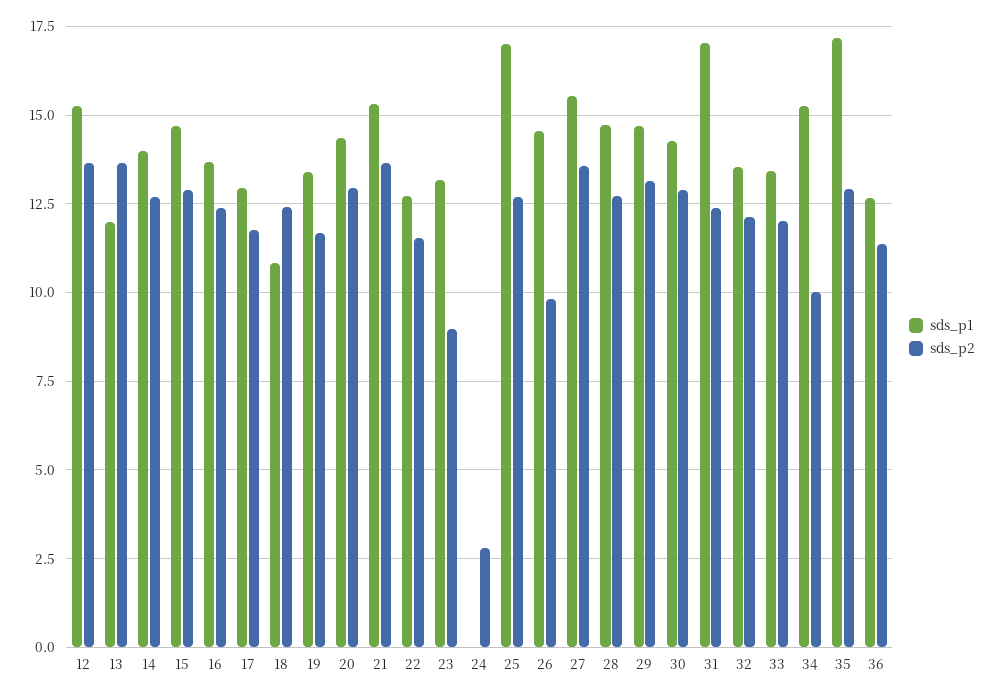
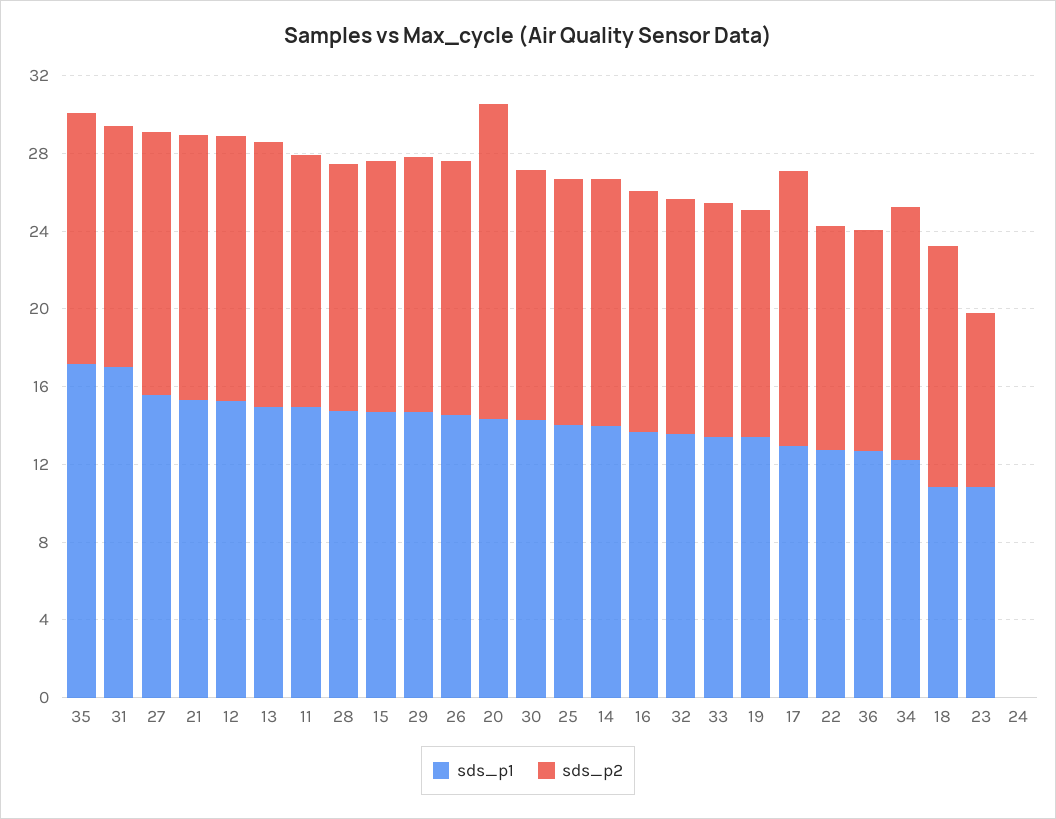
  {
    "sds_p1": {
      "12": 15.25,
-     "13": 12,
+     "13": 15,
      "14": 14,
      "15": 14.75,
      "16": 13.75,
      "17": 13,
      "18": 10.75,
      "19": 13.5,
      "20": 14.25,
      "21": 15.25,
      "22": 12.75,
-     "23": 13.25,
+     "23": 11,
      "24": 0,
-     "25": 17,
+     "25": 14,
      "26": 14.5,
      "27": 15.5,
      "28": 14.75,
      "29": 14.75,
      "30": 14.25,
      "31": 17,
      "32": 13.5,
      "33": 13.5,
-     "34": 15.25,
+     "34": 12,
      "35": 17.25,
-     "36": 12.75
+     "36": 12.75,
+     "11": 15
    },
    "sds_p2": {
      "12": 13.75,
      "13": 13.75,
      "14": 12.75,
      "15": 13,
      "16": 12.5,
-     "17": 11.75,
+     "17": 14,
      "18": 12.5,
      "19": 11.75,
-     "20": 13,
+     "20": 16,
      "21": 13.75,
      "22": 11.5,
      "23": 9,
-     "24": 2.75,
+     "24": 0,
      "25": 12.75,
-     "26": 9.75,
+     "26": 13,
      "27": 13.5,
      "28": 12.75,
      "29": 13.25,
      "30": 13,
      "31": 12.5,
      "32": 12.25,
      "33": 12,
-     "34": 10,
+     "34": 13,
      "35": 13,
-     "36": 11.25
+     "36": 11.25,
+     "11": 13
    }
  }

